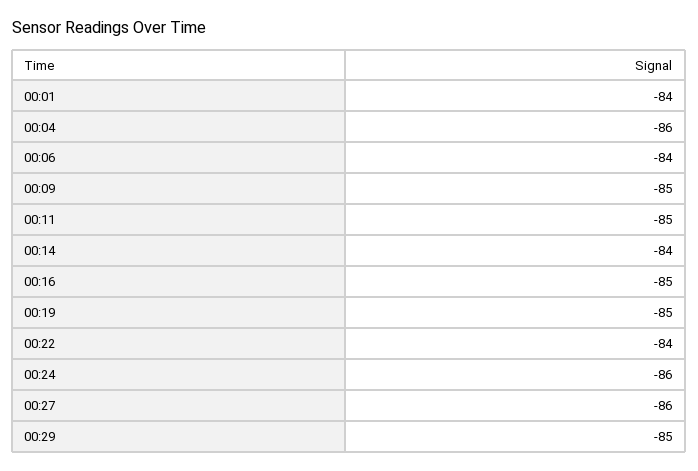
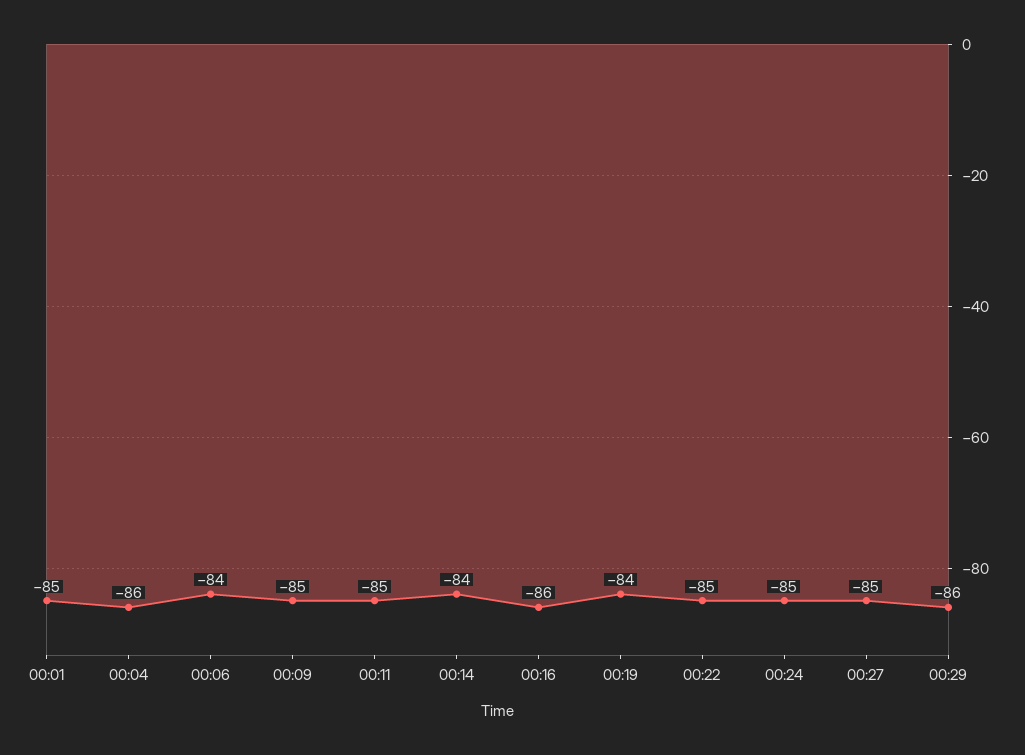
  {
-   "00:01": -84,
+   "00:01": -85,
    "00:04": -86,
    "00:06": -84,
    "00:09": -85,
    "00:11": -85,
    "00:14": -84,
-   "00:16": -85,
+   "00:16": -86,
-   "00:19": -85,
+   "00:19": -84,
-   "00:22": -84,
+   "00:22": -85,
-   "00:24": -86,
+   "00:24": -85,
-   "00:27": -86,
+   "00:27": -85,
-   "00:29": -85
+   "00:29": -86
  }

